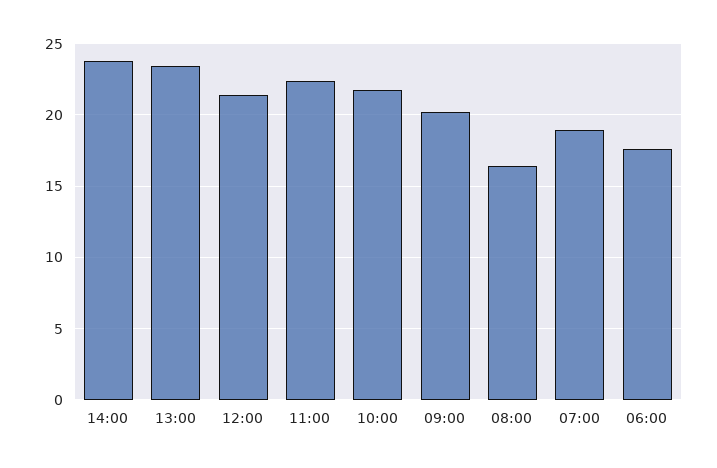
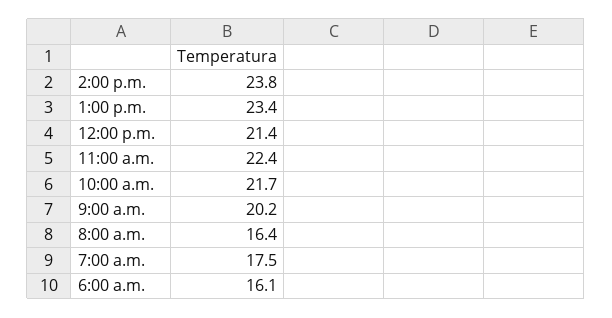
  {
    "14:00": 23.8,
    "13:00": 23.4,
    "12:00": 21.4,
    "11:00": 22.4,
    "10:00": 21.7,
    "09:00": 20.2,
    "08:00": 16.4,
-   "07:00": 19,
+   "07:00": 17.5,
-   "06:00": 17.5
+   "06:00": 16.1
  }

